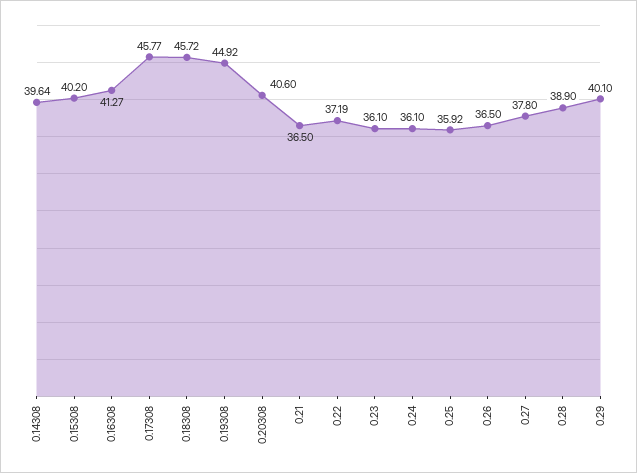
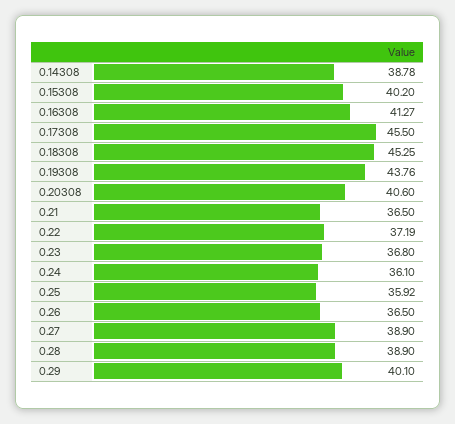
  {
-   "0.14308": 39.64,
+   "0.14308": 38.78,
    "0.15308": 40.2,
    "0.16308": 41.27,
-   "0.17308": 45.77,
+   "0.17308": 45.5,
-   "0.18308": 45.72,
+   "0.18308": 45.25,
-   "0.19308": 44.92,
+   "0.19308": 43.76,
    "0.20308": 40.6,
    "0.21": 36.5,
    "0.22": 37.19,
-   "0.23": 36.1,
+   "0.23": 36.8,
    "0.24": 36.1,
    "0.25": 35.92,
    "0.26": 36.5,
-   "0.27": 37.8,
+   "0.27": 38.9,
    "0.28": 38.9,
    "0.29": 40.1
  }

